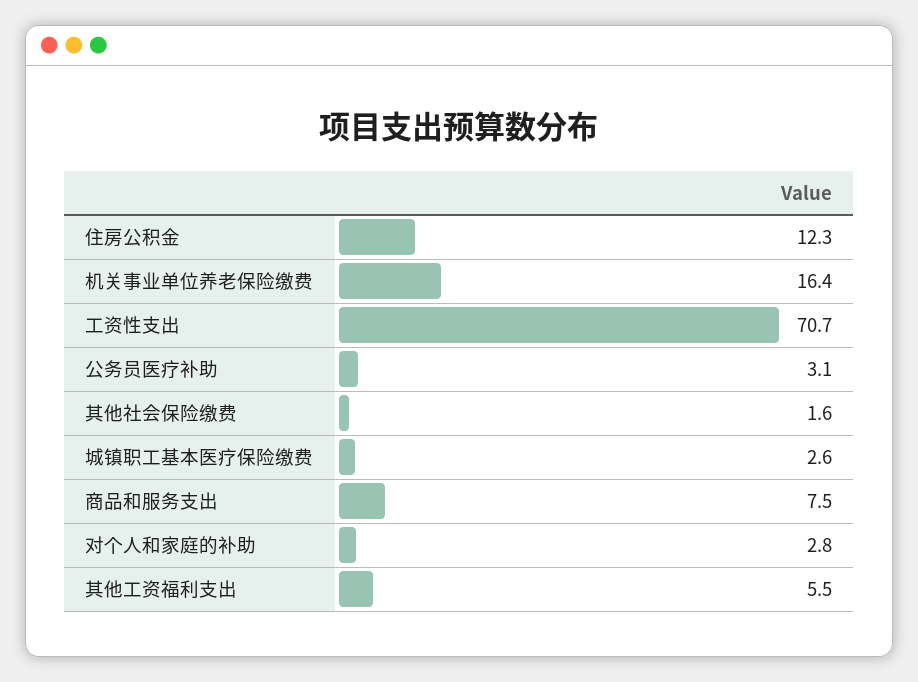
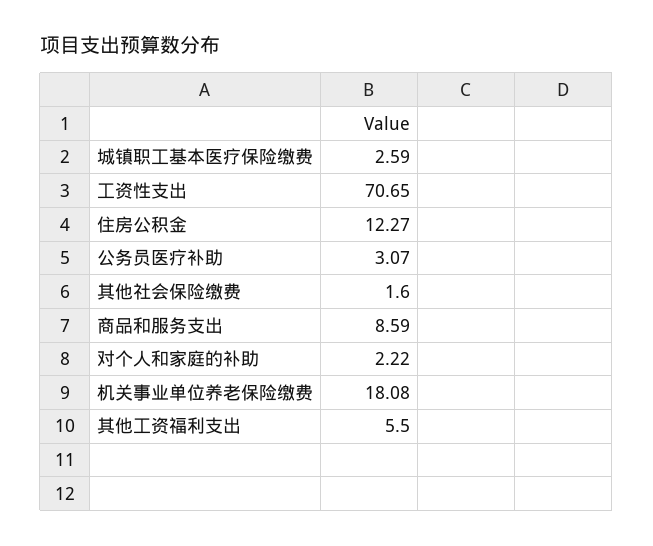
  {
    "住房公积金": 12.27,
-   "机关事业单位养老保险缴费": 16.4,
+   "机关事业单位养老保险缴费": 18.08,
    "工资性支出": 70.65,
    "公务员医疗补助": 3.07,
    "其他社会保险缴费": 1.6,
    "城镇职工基本医疗保险缴费": 2.59,
-   "商品和服务支出": 7.5,
+   "商品和服务支出": 8.59,
-   "对个人和家庭的补助": 2.8,
+   "对个人和家庭的补助": 2.22,
    "其他工资福利支出": 5.5
  }

